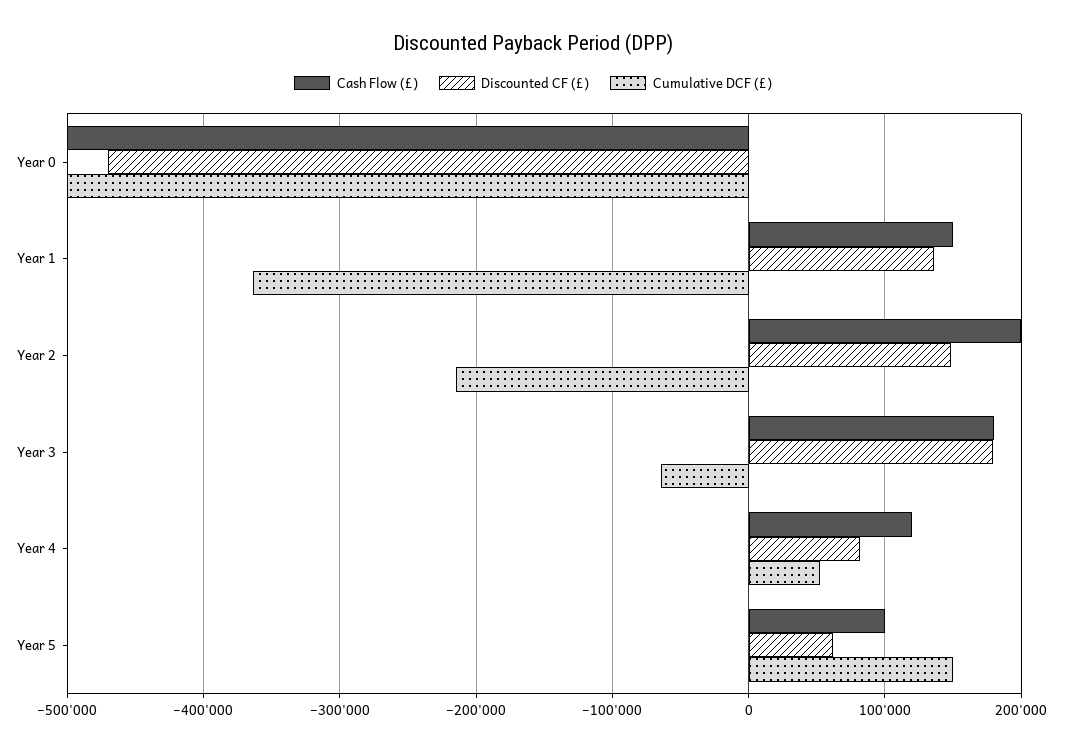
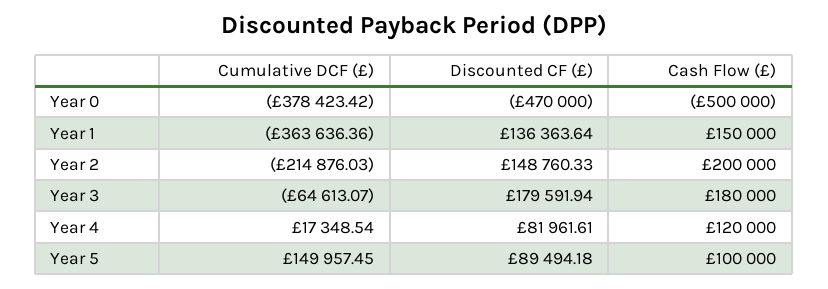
  {
    "Cash Flow (£)": {
      "Year 0": -500000,
      "Year 1": 150000,
      "Year 2": 200000,
      "Year 3": 180000,
      "Year 4": 120000,
      "Year 5": 100000
    },
    "Discounted CF (£)": {
      "Year 0": -470000,
      "Year 1": 136363.64,
      "Year 2": 148760.33,
      "Year 3": 179591.94,
      "Year 4": 81961.61,
-     "Year 5": 60000
+     "Year 5": 89494.18
    },
    "Cumulative DCF (£)": {
-     "Year 0": -500000,
+     "Year 0": -378423.42,
      "Year 1": -363636.36,
      "Year 2": -214876.03,
      "Year 3": -64613.07,
-     "Year 4": 50000,
+     "Year 4": 17348.54,
      "Year 5": 149957.45
    }
  }

